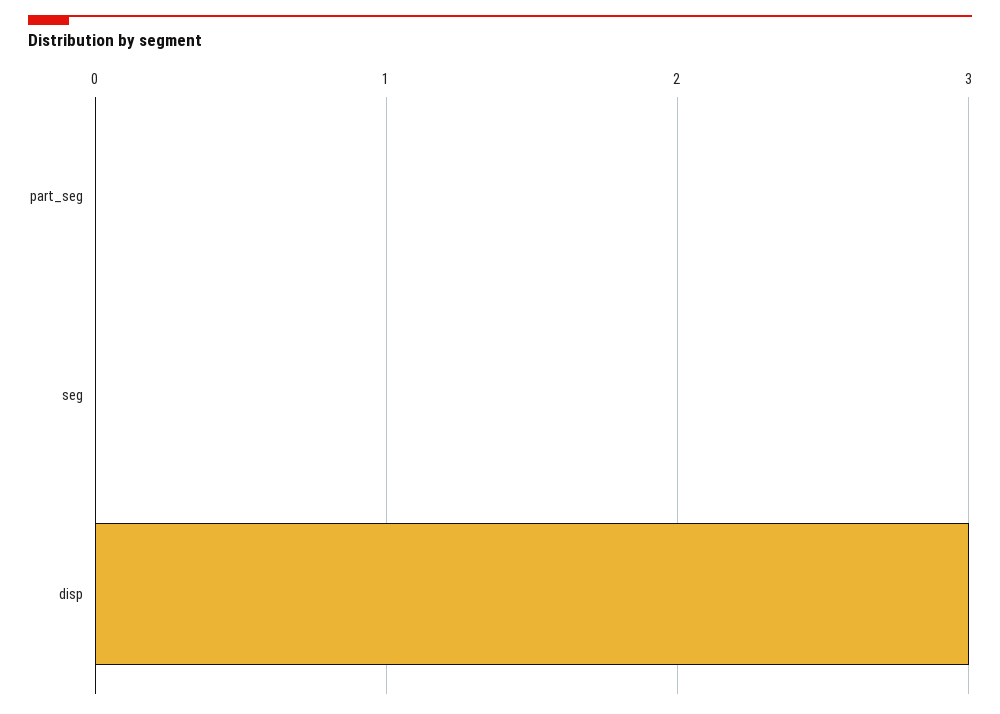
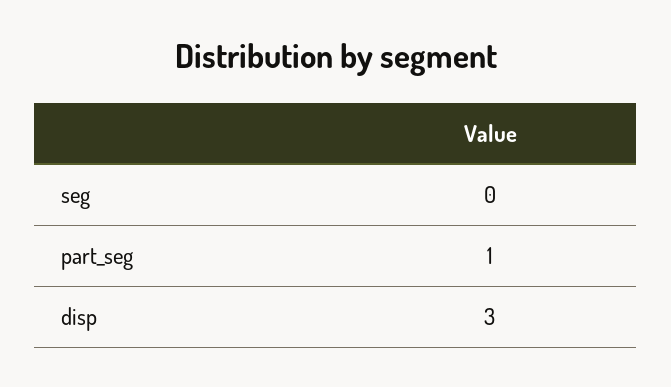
  {
-   "part_seg": 0,
+   "part_seg": 1,
    "seg": 0,
    "disp": 3
  }

